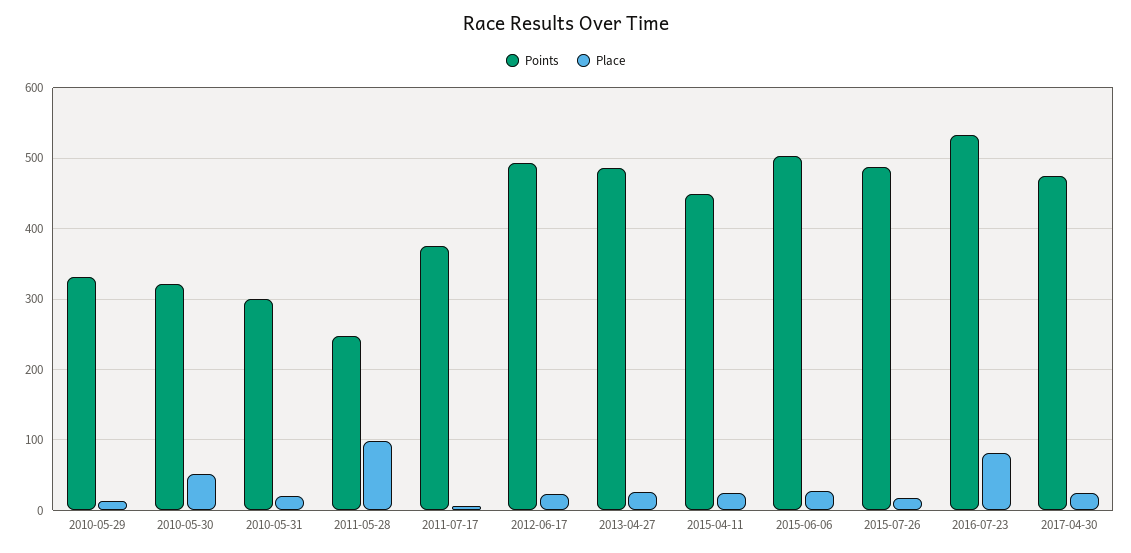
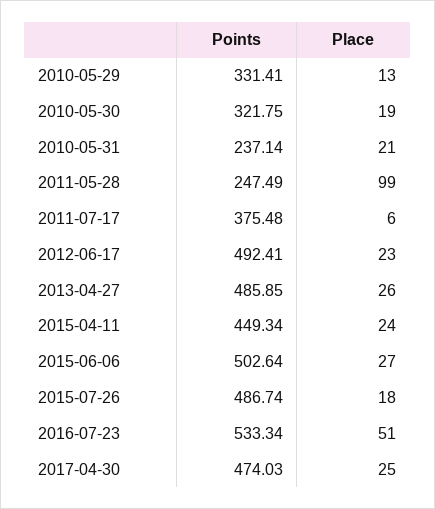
  {
    "Points": {
      "2010-05-29": 331.41,
      "2010-05-30": 321.75,
-     "2010-05-31": 300,
+     "2010-05-31": 237.14,
      "2011-05-28": 247.49,
      "2011-07-17": 375.48,
      "2012-06-17": 492.41,
      "2013-04-27": 485.85,
      "2015-04-11": 449.34,
      "2015-06-06": 502.64,
      "2015-07-26": 486.74,
      "2016-07-23": 533.34,
      "2017-04-30": 474.03
    },
    "Place": {
      "2010-05-29": 13,
-     "2010-05-30": 50,
+     "2010-05-30": 19,
      "2010-05-31": 21,
      "2011-05-28": 99,
      "2011-07-17": 6,
      "2012-06-17": 23,
      "2013-04-27": 26,
      "2015-04-11": 24,
      "2015-06-06": 27,
      "2015-07-26": 18,
-     "2016-07-23": 80,
+     "2016-07-23": 51,
      "2017-04-30": 25
    }
  }

